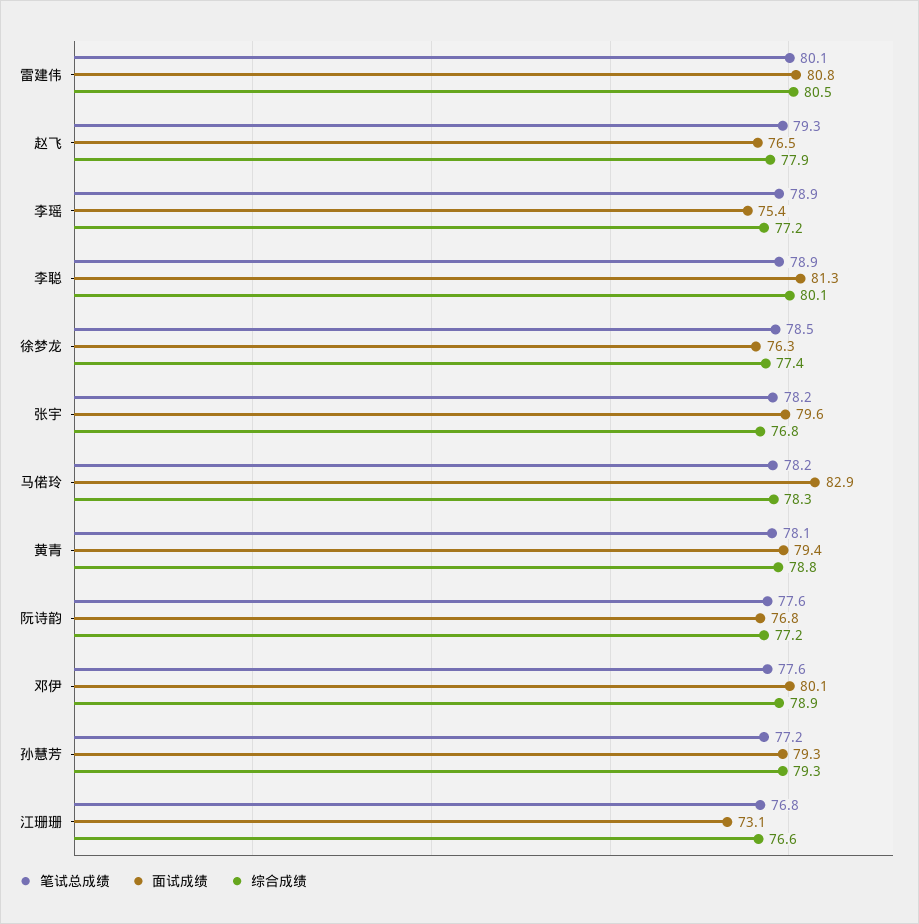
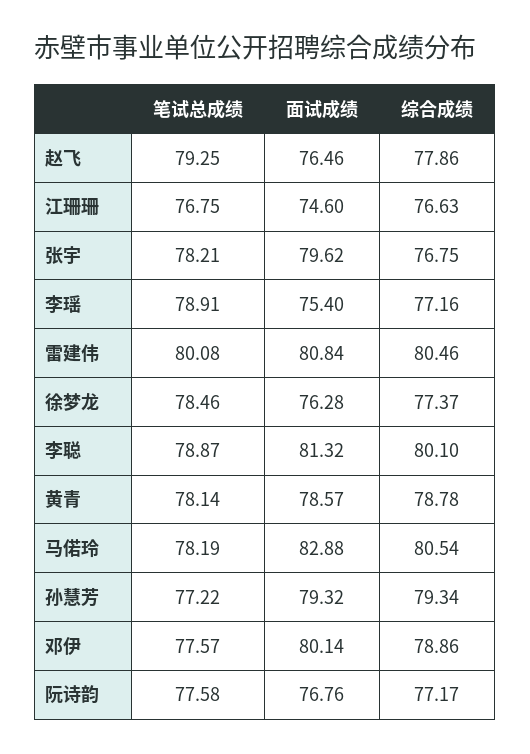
  {
    "笔试总成绩": {
      "雷建伟": 80.08,
      "赵飞": 79.25,
      "李瑶": 78.91,
      "李聪": 78.87,
      "徐梦龙": 78.46,
      "张宇": 78.21,
      "马偌玲": 78.19,
      "黄青": 78.14,
      "阮诗韵": 77.58,
      "邓伊": 77.57,
      "孙慧芳": 77.22,
      "江珊珊": 76.75
    },
    "面试成绩": {
      "雷建伟": 80.84,
      "赵飞": 76.46,
      "李瑶": 75.4,
      "李聪": 81.32,
      "徐梦龙": 76.28,
      "张宇": 79.62,
      "马偌玲": 82.88,
-     "黄青": 79.4,
+     "黄青": 78.57,
      "阮诗韵": 76.76,
      "邓伊": 80.14,
      "孙慧芳": 79.32,
-     "江珊珊": 73.1
+     "江珊珊": 74.6
    },
    "综合成绩": {
      "雷建伟": 80.46,
      "赵飞": 77.86,
      "李瑶": 77.16,
      "李聪": 80.1,
      "徐梦龙": 77.37,
      "张宇": 76.75,
-     "马偌玲": 78.3,
+     "马偌玲": 80.54,
      "黄青": 78.78,
      "阮诗韵": 77.17,
      "邓伊": 78.86,
      "孙慧芳": 79.34,
      "江珊珊": 76.63
    }
  }

